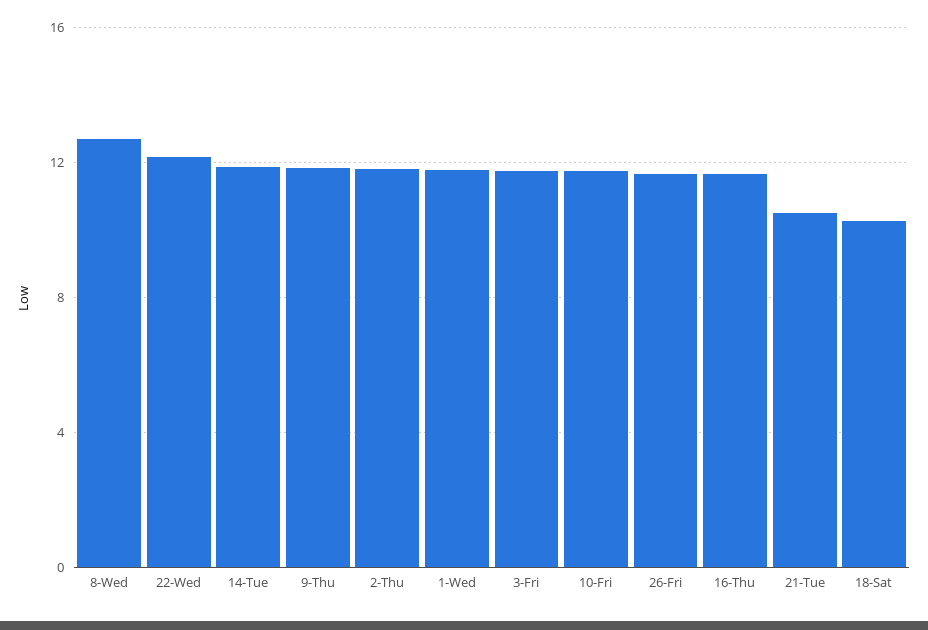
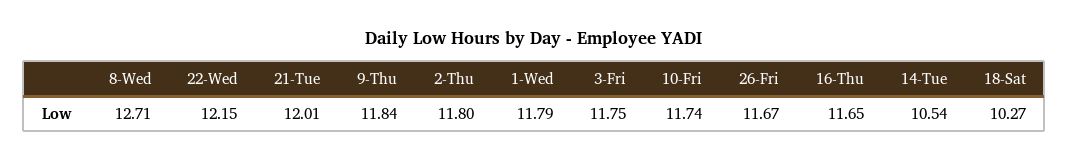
  {
    "8-Wed": 12.71,
    "22-Wed": 12.15,
-   "14-Tue": 12,
+   "14-Tue": 10.54,
    "9-Thu": 11.84,
    "2-Thu": 11.8,
    "1-Wed": 11.79,
    "3-Fri": 11.75,
    "10-Fri": 11.74,
    "26-Fri": 11.67,
    "16-Thu": 11.65,
-   "21-Tue": 10.5,
+   "21-Tue": 12.01,
    "18-Sat": 10.27
  }

